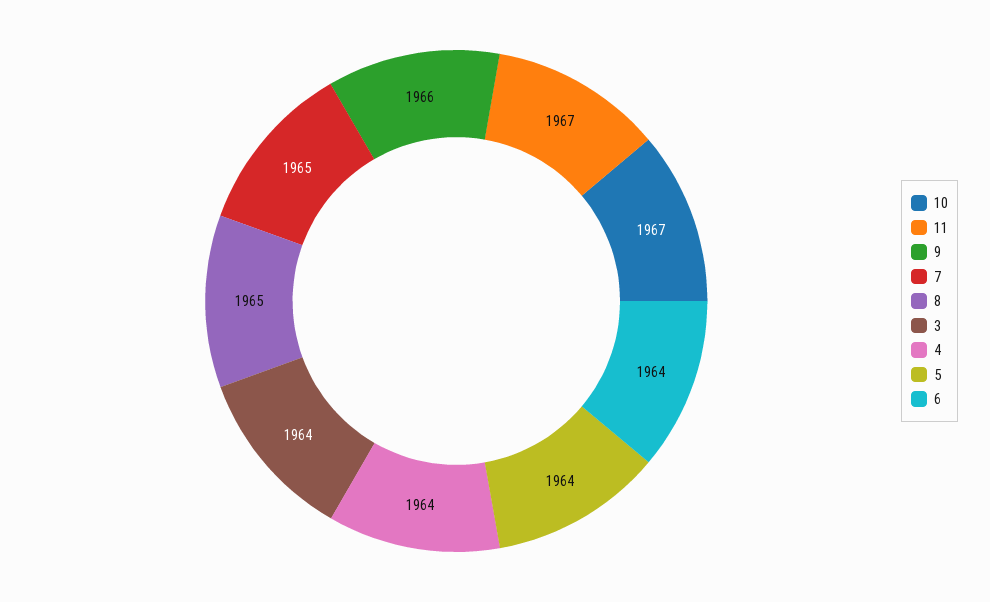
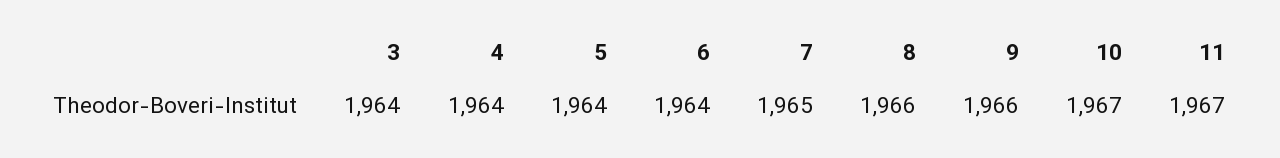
  {
    "10": 1967,
    "11": 1967,
    "9": 1966,
    "7": 1965,
-   "8": 1965,
+   "8": 1966,
    "3": 1964,
    "4": 1964,
    "5": 1964,
    "6": 1964
  }

